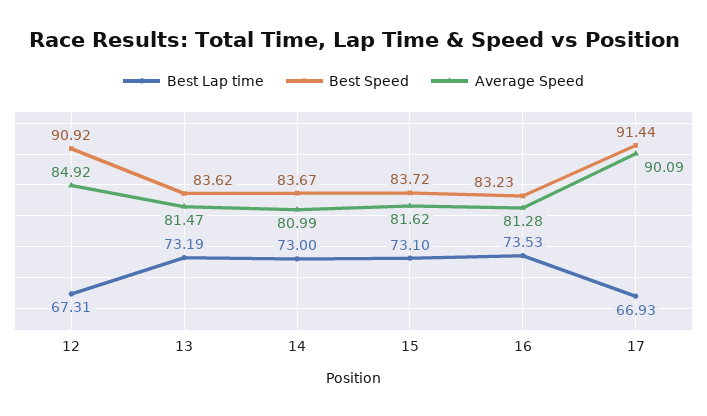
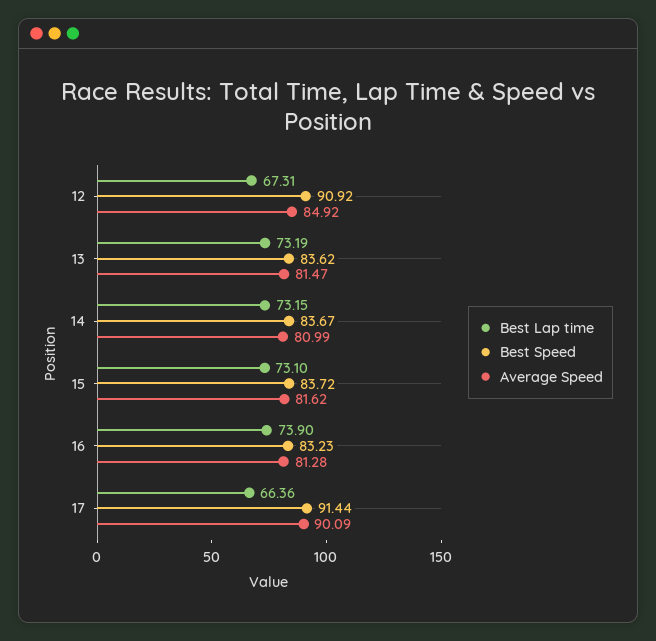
  {
    "Best Lap time": {
      "12": 67.31,
      "13": 73.19,
-     "14": 73,
+     "14": 73.15,
      "15": 73.1,
-     "16": 73.53,
+     "16": 73.9,
-     "17": 66.93
+     "17": 66.36
    },
    "Best Speed": {
      "12": 90.92,
      "13": 83.62,
      "14": 83.67,
      "15": 83.72,
      "16": 83.23,
      "17": 91.44
    },
    "Average Speed": {
      "12": 84.92,
      "13": 81.47,
      "14": 80.99,
      "15": 81.62,
      "16": 81.28,
      "17": 90.09
    }
  }

